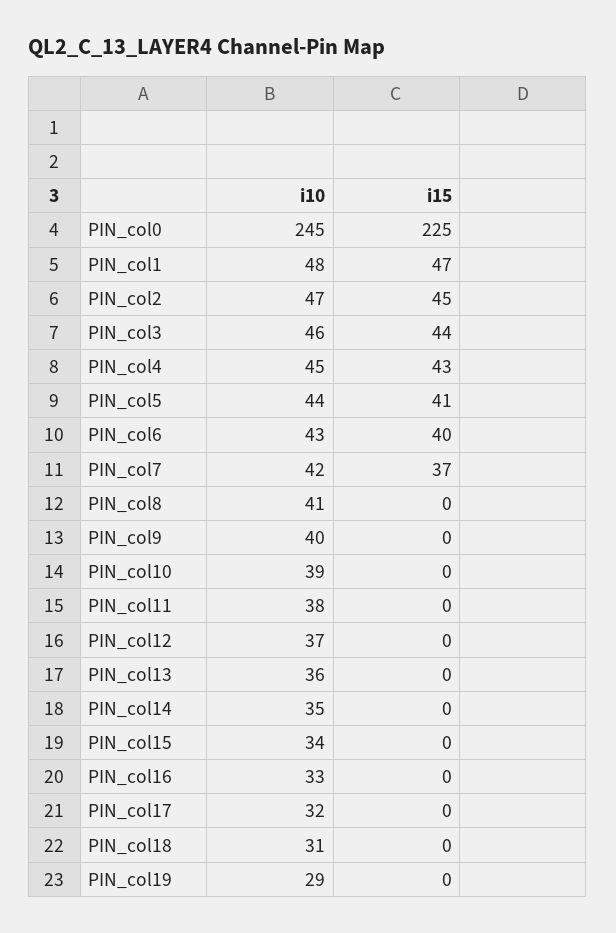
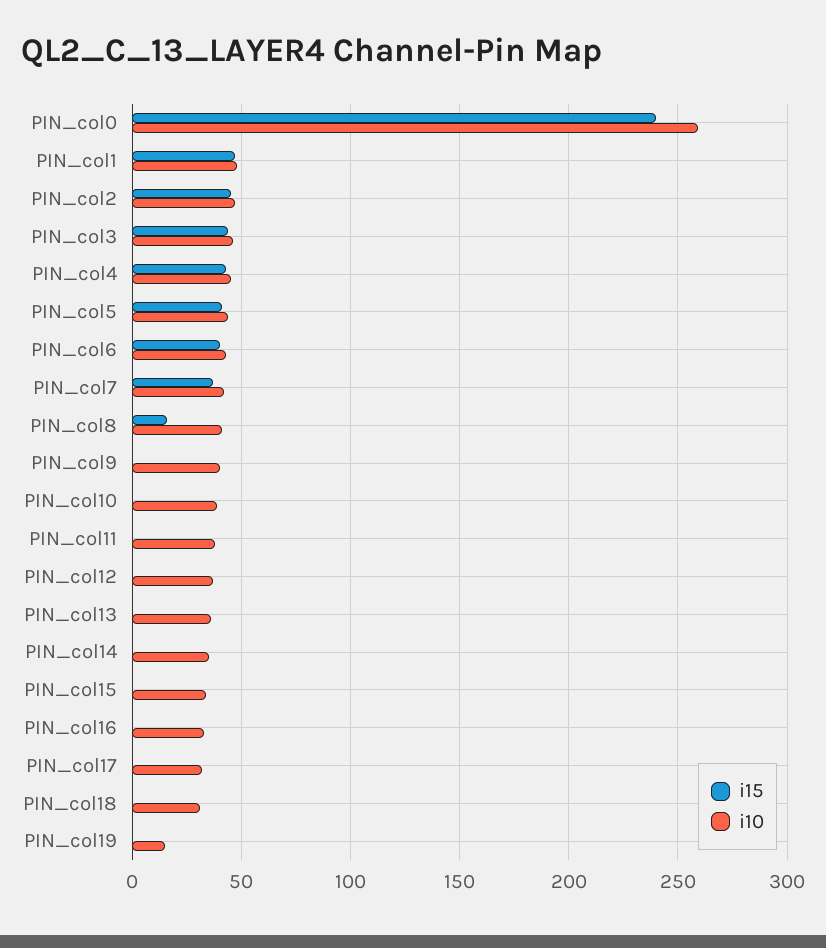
  {
    "i10": {
-     "PIN_col0": 245,
+     "PIN_col0": 260,
      "PIN_col1": 48,
      "PIN_col2": 47,
      "PIN_col3": 46,
      "PIN_col4": 45,
      "PIN_col5": 44,
      "PIN_col6": 43,
      "PIN_col7": 42,
      "PIN_col8": 41,
      "PIN_col9": 40,
      "PIN_col10": 39,
      "PIN_col11": 38,
      "PIN_col12": 37,
      "PIN_col13": 36,
      "PIN_col14": 35,
      "PIN_col15": 34,
      "PIN_col16": 33,
      "PIN_col17": 32,
      "PIN_col18": 31,
-     "PIN_col19": 29
+     "PIN_col19": 15
    },
    "i15": {
-     "PIN_col0": 225,
+     "PIN_col0": 240,
      "PIN_col1": 47,
      "PIN_col2": 45,
      "PIN_col3": 44,
      "PIN_col4": 43,
      "PIN_col5": 41,
      "PIN_col6": 40,
      "PIN_col7": 37,
-     "PIN_col8": 0,
+     "PIN_col8": 15,
      "PIN_col9": 0,
      "PIN_col10": 0,
      "PIN_col11": 0,
      "PIN_col12": 0,
      "PIN_col13": 0,
      "PIN_col14": 0,
      "PIN_col15": 0,
      "PIN_col16": 0,
      "PIN_col17": 0,
      "PIN_col18": 0,
      "PIN_col19": 0
    }
  }

